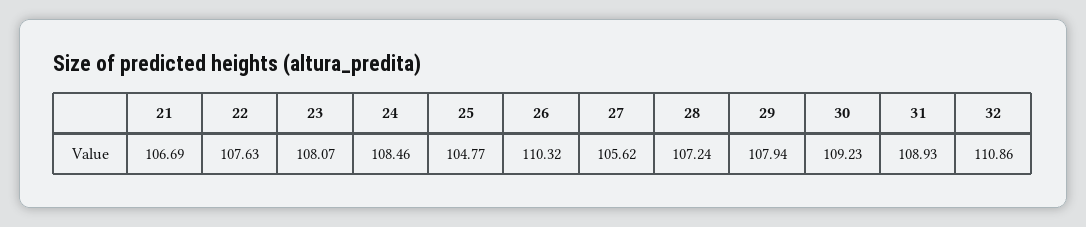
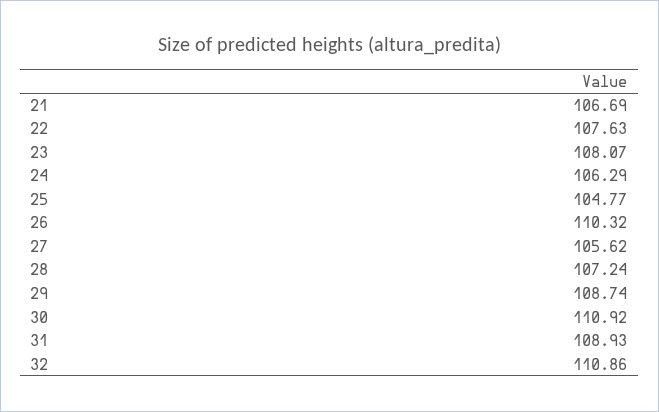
  {
    "21": 106.69,
    "22": 107.63,
    "23": 108.07,
-   "24": 108.46,
+   "24": 106.29,
    "25": 104.77,
    "26": 110.32,
    "27": 105.62,
    "28": 107.24,
-   "29": 107.94,
+   "29": 108.74,
-   "30": 109.23,
+   "30": 110.92,
    "31": 108.93,
    "32": 110.86
  }

